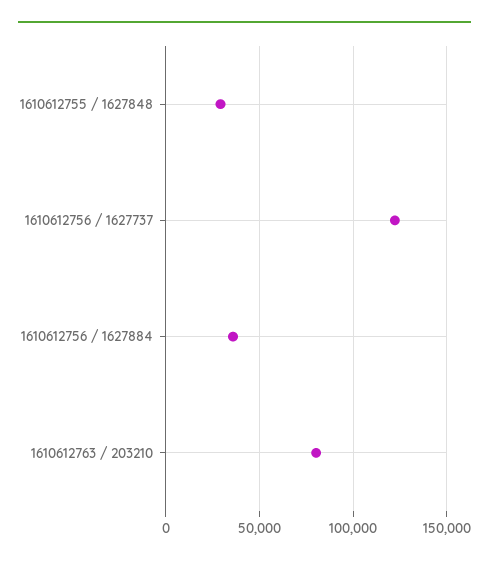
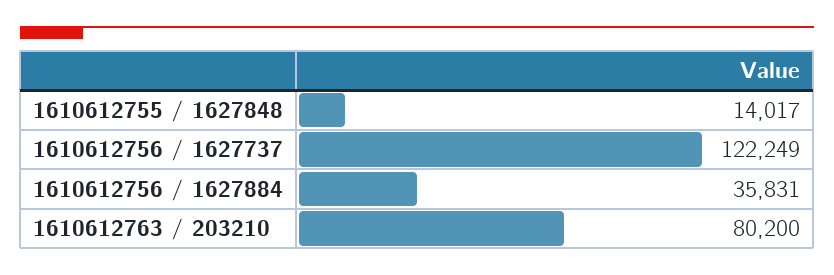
  {
-   "1610612755 / 1627848": 30000,
+   "1610612755 / 1627848": 14017,
    "1610612756 / 1627737": 122249,
    "1610612756 / 1627884": 35831,
    "1610612763 / 203210": 80200
  }

